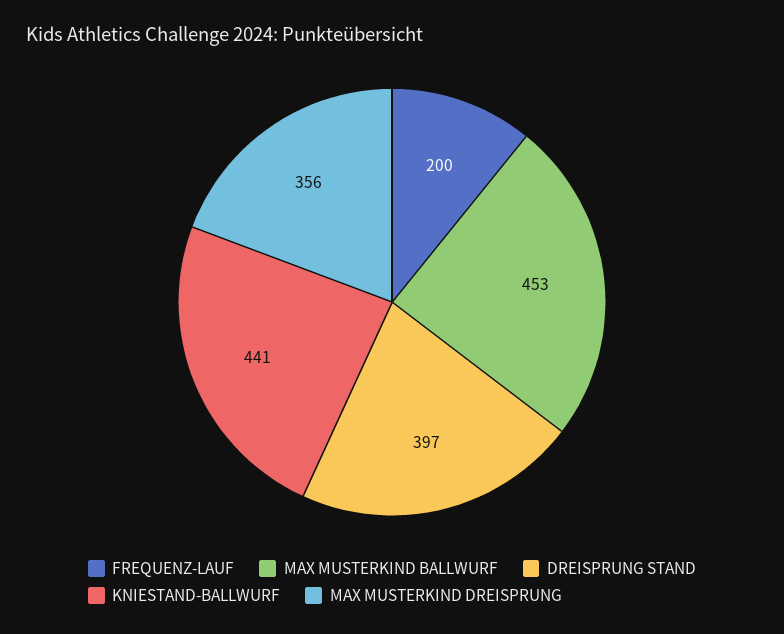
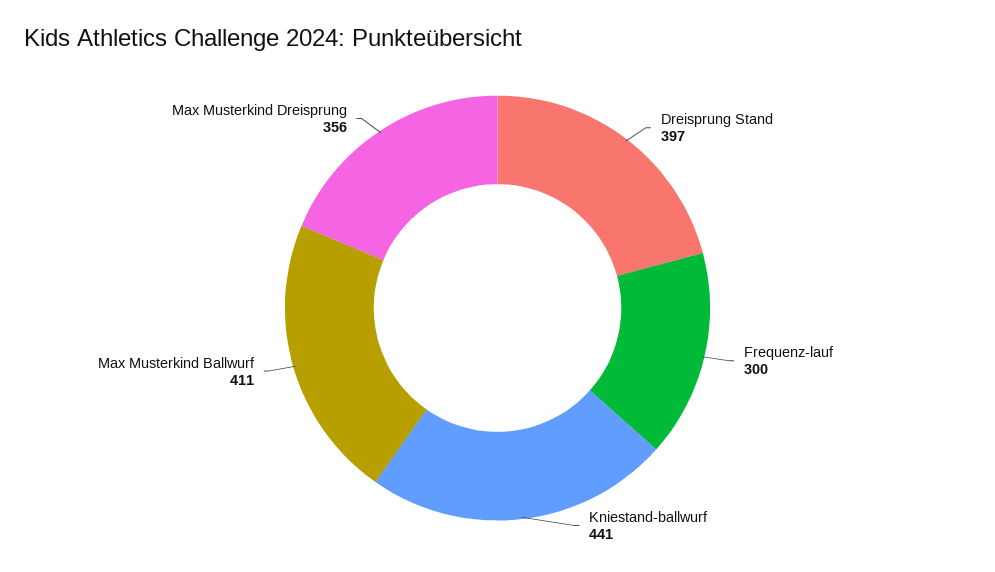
  {
-   "FREQUENZ-LAUF": 200,
+   "FREQUENZ-LAUF": 300,
-   "MAX MUSTERKIND BALLWURF": 453,
+   "MAX MUSTERKIND BALLWURF": 411,
    "DREISPRUNG STAND": 397,
    "KNIESTAND-BALLWURF": 441,
    "MAX MUSTERKIND DREISPRUNG": 356
  }

